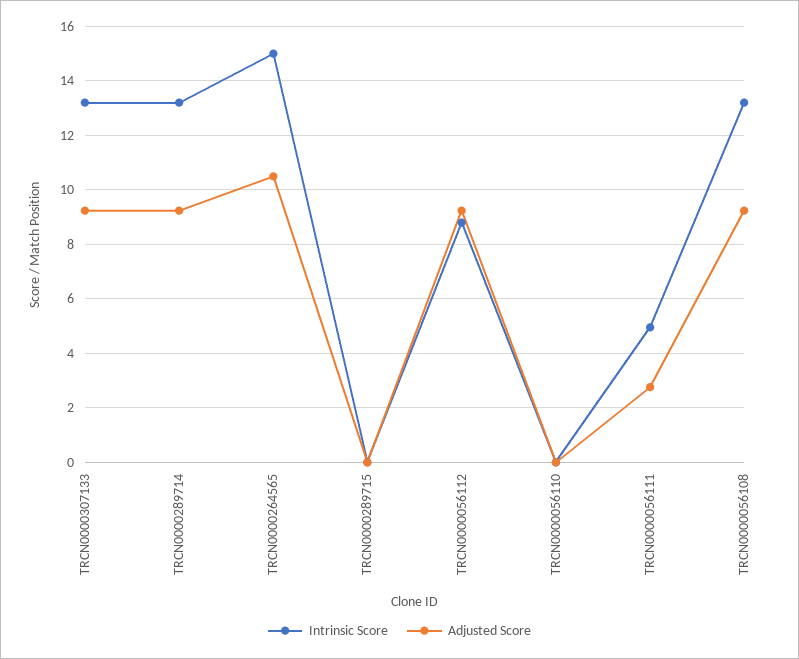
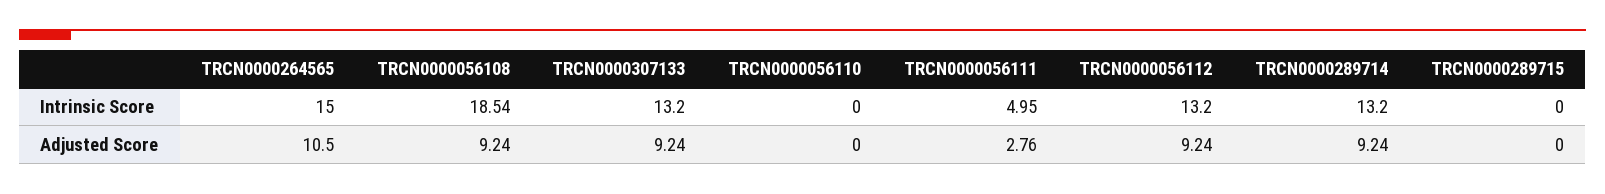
  {
    "Intrinsic Score": {
      "TRCN0000307133": 13.2,
      "TRCN0000289714": 13.2,
      "TRCN0000264565": 15,
      "TRCN0000289715": 0,
-     "TRCN0000056112": 8.75,
+     "TRCN0000056112": 13.2,
      "TRCN0000056110": 0,
      "TRCN0000056111": 4.95,
-     "TRCN0000056108": 13.25
+     "TRCN0000056108": 18.54
    },
    "Adjusted Score": {
      "TRCN0000307133": 9.24,
      "TRCN0000289714": 9.24,
      "TRCN0000264565": 10.5,
      "TRCN0000289715": 0,
      "TRCN0000056112": 9.24,
      "TRCN0000056110": 0,
      "TRCN0000056111": 2.76,
      "TRCN0000056108": 9.24
    }
  }

